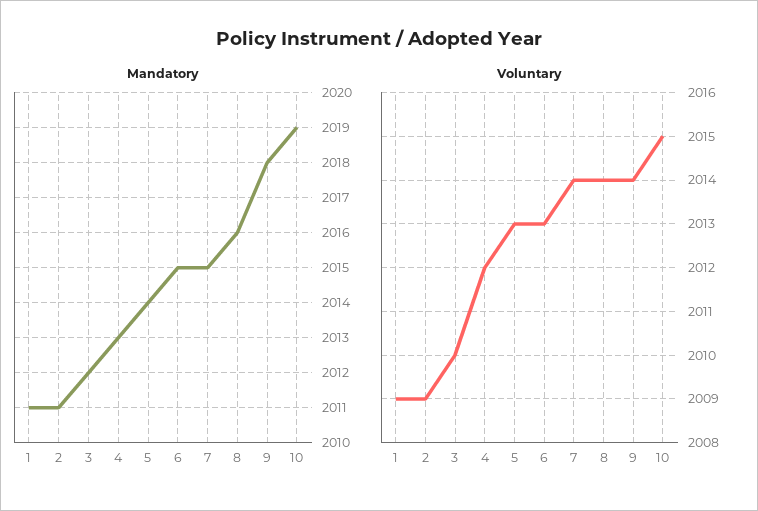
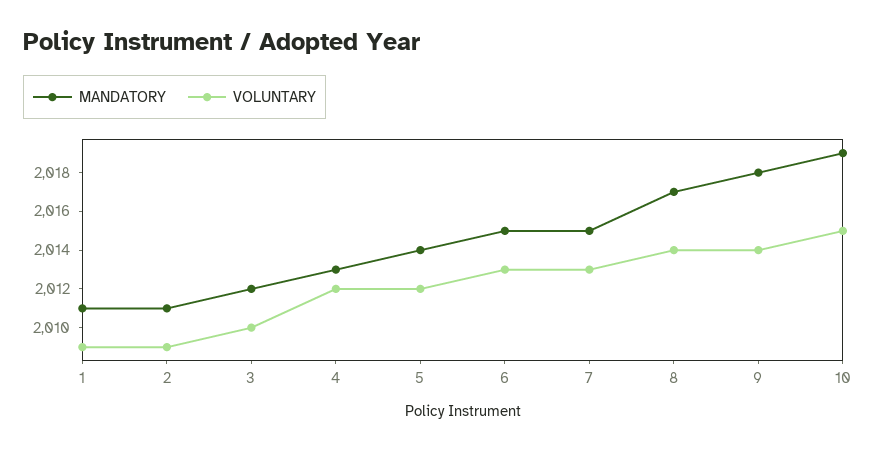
  {
    "Mandatory": {
      "1": 2011,
      "2": 2011,
      "3": 2012,
      "4": 2013,
      "5": 2014,
      "6": 2015,
      "7": 2015,
-     "8": 2016,
+     "8": 2017,
      "9": 2018,
      "10": 2019
    },
    "Voluntary": {
      "1": 2009,
      "2": 2009,
      "3": 2010,
      "4": 2012,
-     "5": 2013,
+     "5": 2012,
      "6": 2013,
-     "7": 2014,
+     "7": 2013,
      "8": 2014,
      "9": 2014,
      "10": 2015
    }
  }

